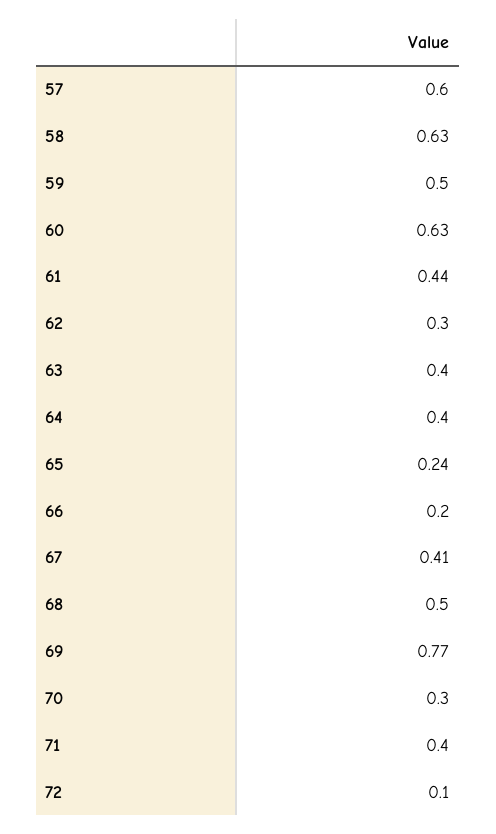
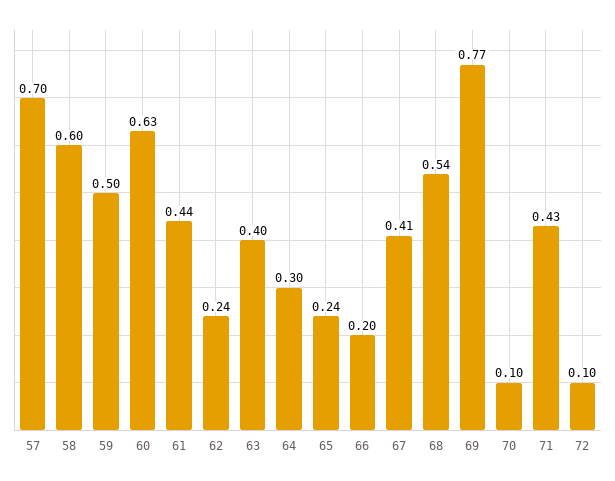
  {
-   "57": 0.6,
+   "57": 0.7,
-   "58": 0.63,
+   "58": 0.6,
    "59": 0.5,
    "60": 0.63,
    "61": 0.44,
-   "62": 0.3,
+   "62": 0.24,
    "63": 0.4,
-   "64": 0.4,
+   "64": 0.3,
    "65": 0.24,
    "66": 0.2,
    "67": 0.41,
-   "68": 0.5,
+   "68": 0.54,
    "69": 0.77,
-   "70": 0.3,
+   "70": 0.1,
-   "71": 0.4,
+   "71": 0.43,
    "72": 0.1
  }

